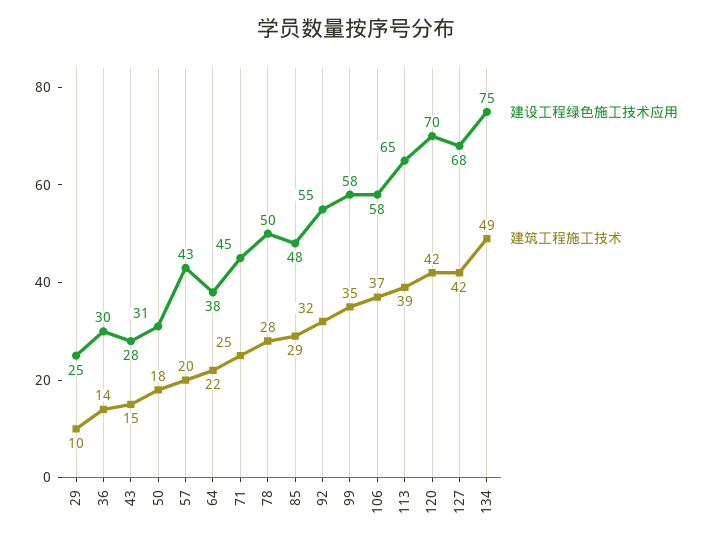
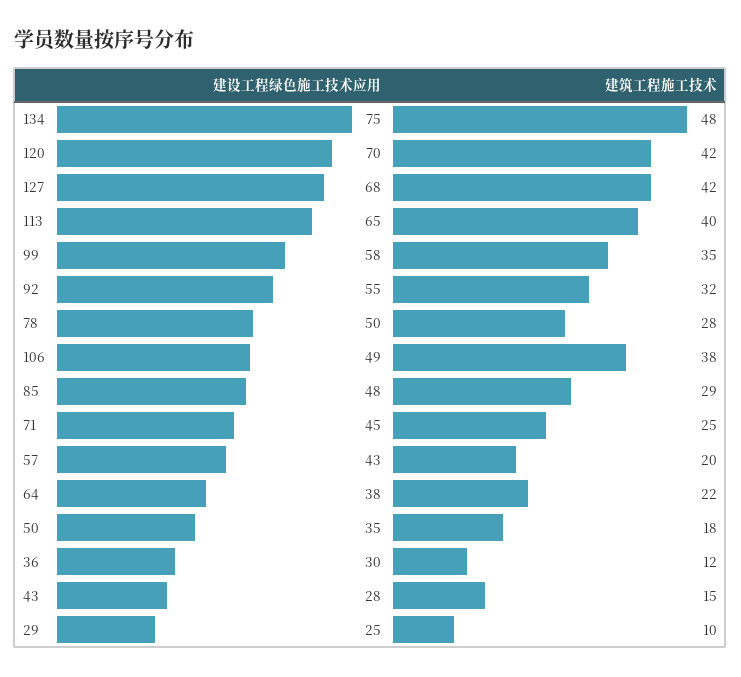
  {
    "建设工程绿色施工技术应用": {
      "29": 25,
      "36": 30,
      "43": 28,
-     "50": 31,
+     "50": 35,
      "57": 43,
      "64": 38,
      "71": 45,
      "78": 50,
      "85": 48,
      "92": 55,
      "99": 58,
-     "106": 58,
+     "106": 49,
      "113": 65,
      "120": 70,
      "127": 68,
      "134": 75
    },
    "建筑工程施工技术": {
      "29": 10,
-     "36": 14,
+     "36": 12,
      "43": 15,
      "50": 18,
      "57": 20,
      "64": 22,
      "71": 25,
      "78": 28,
      "85": 29,
      "92": 32,
      "99": 35,
-     "106": 37,
+     "106": 38,
-     "113": 39,
+     "113": 40,
      "120": 42,
      "127": 42,
-     "134": 49
+     "134": 48
    }
  }

